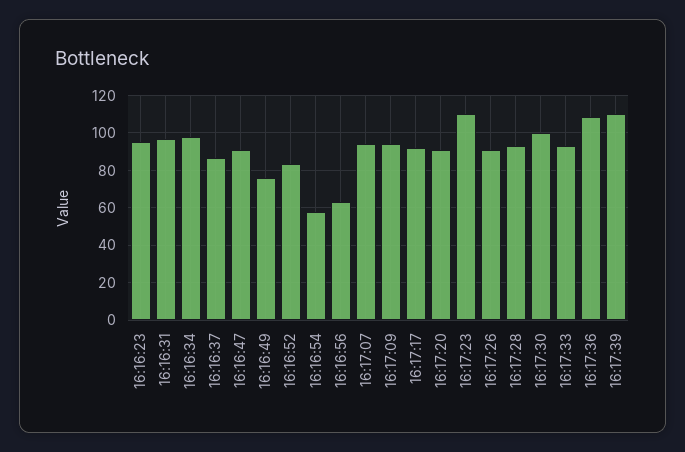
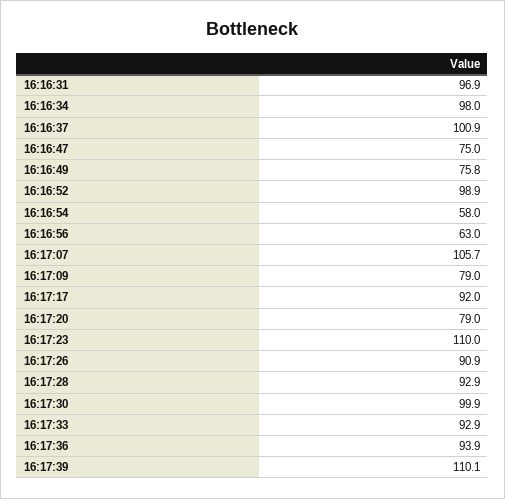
  {
-   "16:16:23": 95,
    "16:16:31": 96.9,
    "16:16:34": 98,
-   "16:16:37": 85,
+   "16:16:37": 100.9,
-   "16:16:47": 90,
+   "16:16:47": 75,
    "16:16:49": 75.8,
-   "16:16:52": 85,
+   "16:16:52": 98.9,
    "16:16:54": 58,
    "16:16:56": 63,
-   "16:17:07": 95,
+   "16:17:07": 105.7,
-   "16:17:09": 95,
+   "16:17:09": 79,
    "16:17:17": 92,
-   "16:17:20": 90,
+   "16:17:20": 79,
    "16:17:23": 110,
    "16:17:26": 90.9,
    "16:17:28": 92.9,
    "16:17:30": 99.9,
    "16:17:33": 92.9,
-   "16:17:36": 110,
+   "16:17:36": 93.9,
    "16:17:39": 110.1
  }

